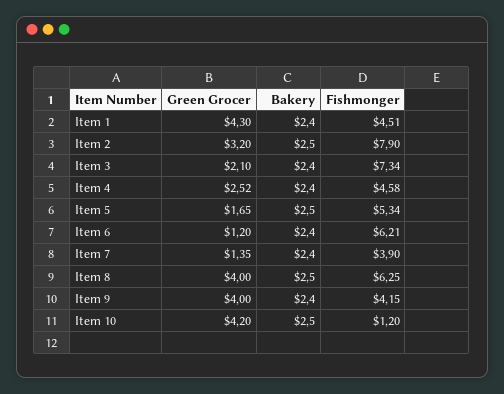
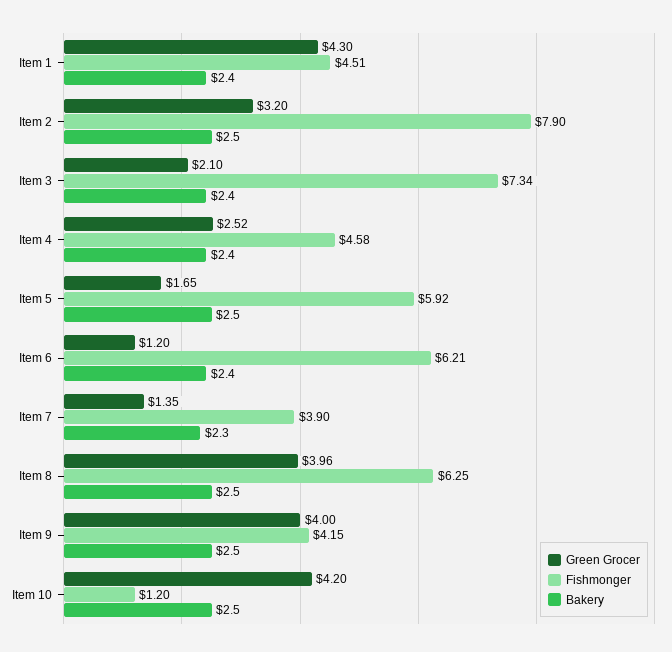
  {
    "Green Grocer": {
      "Item 1": 4.3,
      "Item 2": 3.2,
      "Item 3": 2.1,
      "Item 4": 2.52,
      "Item 5": 1.65,
      "Item 6": 1.2,
      "Item 7": 1.35,
-     "Item 8": 4,
+     "Item 8": 3.96,
      "Item 9": 4,
      "Item 10": 4.2
    },
    "Bakery": {
      "Item 1": 2.4,
      "Item 2": 2.5,
      "Item 3": 2.4,
      "Item 4": 2.4,
      "Item 5": 2.5,
      "Item 6": 2.4,
-     "Item 7": 2.4,
+     "Item 7": 2.3,
      "Item 8": 2.5,
-     "Item 9": 2.4,
+     "Item 9": 2.5,
      "Item 10": 2.5
    },
    "Fishmonger": {
      "Item 1": 4.51,
      "Item 2": 7.9,
      "Item 3": 7.34,
      "Item 4": 4.58,
-     "Item 5": 5.34,
+     "Item 5": 5.92,
      "Item 6": 6.21,
      "Item 7": 3.9,
      "Item 8": 6.25,
      "Item 9": 4.15,
      "Item 10": 1.2
    }
  }

